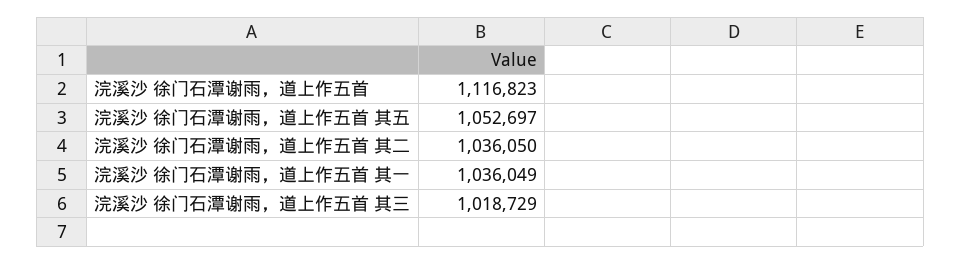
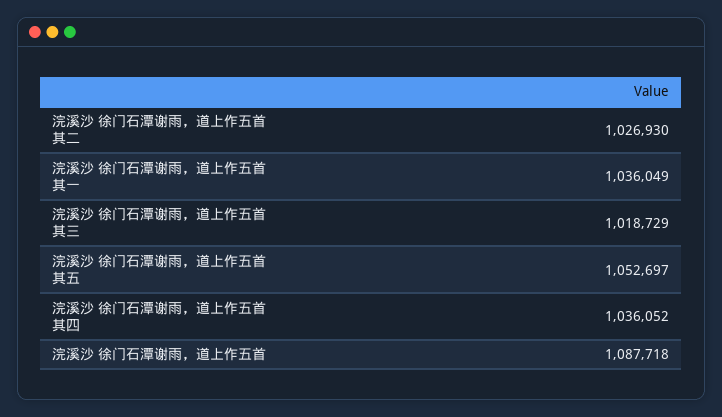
  {
-   "浣溪沙 徐门石潭谢雨，道上作五首": 1116823,
+   "浣溪沙 徐门石潭谢雨，道上作五首": 1087718,
    "浣溪沙 徐门石潭谢雨，道上作五首 其五": 1052697,
-   "浣溪沙 徐门石潭谢雨，道上作五首 其二": 1036050,
+   "浣溪沙 徐门石潭谢雨，道上作五首 其二": 1026930,
    "浣溪沙 徐门石潭谢雨，道上作五首 其一": 1036049,
-   "浣溪沙 徐门石潭谢雨，道上作五首 其三": 1018729
+   "浣溪沙 徐门石潭谢雨，道上作五首 其三": 1018729,
+   "浣溪沙 徐门石潭谢雨，道上作五首 其四": 1036052
  }

